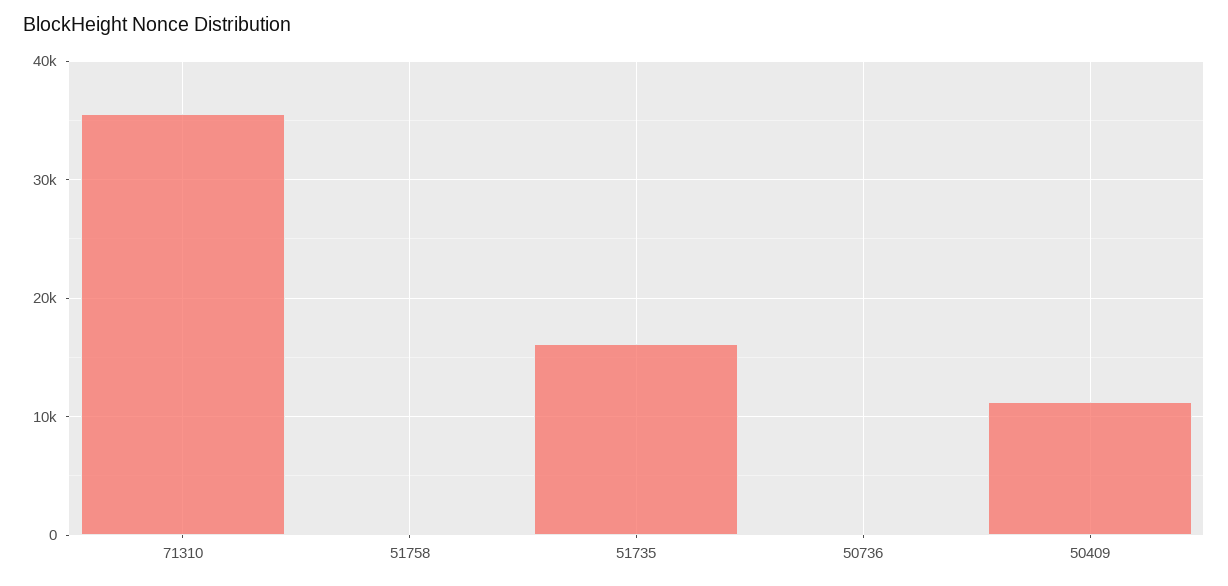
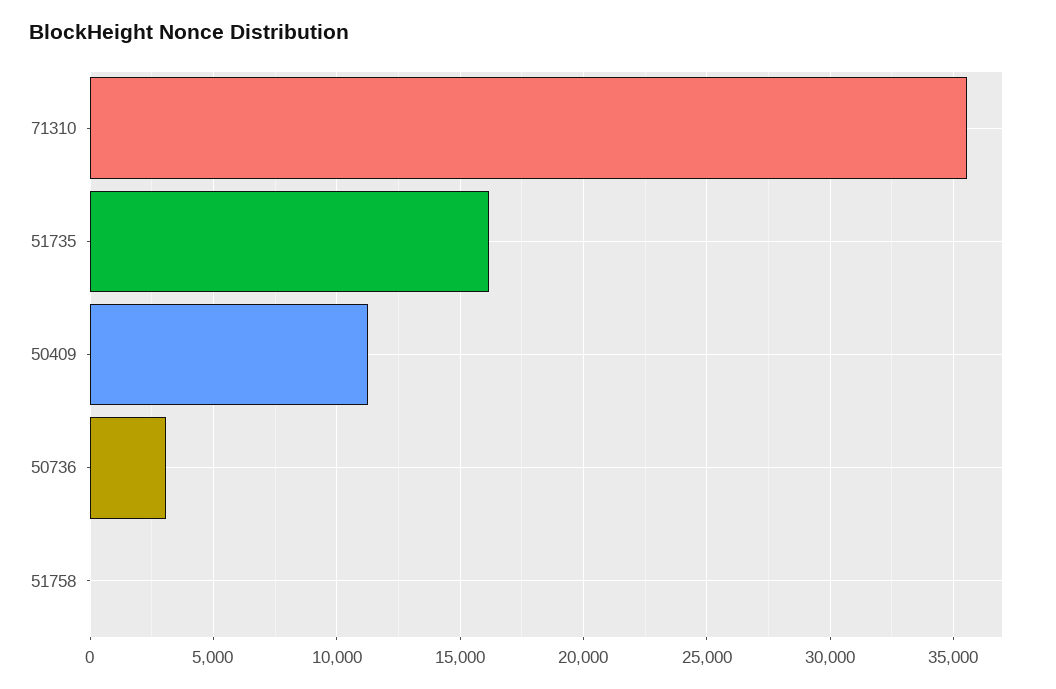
  {
    "71310": 35500,
    "51758": 0,
    "51735": 16000,
-   "50736": 0,
+   "50736": 3000,
    "50409": 11500
  }

